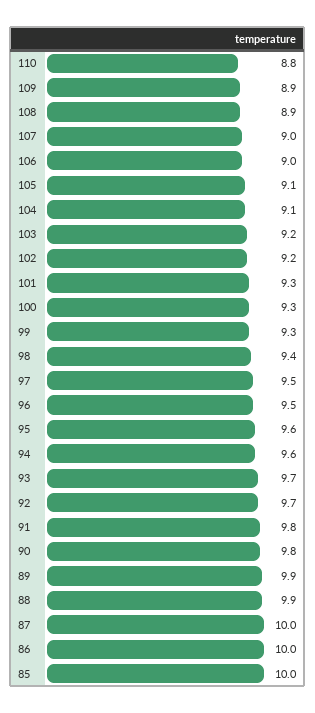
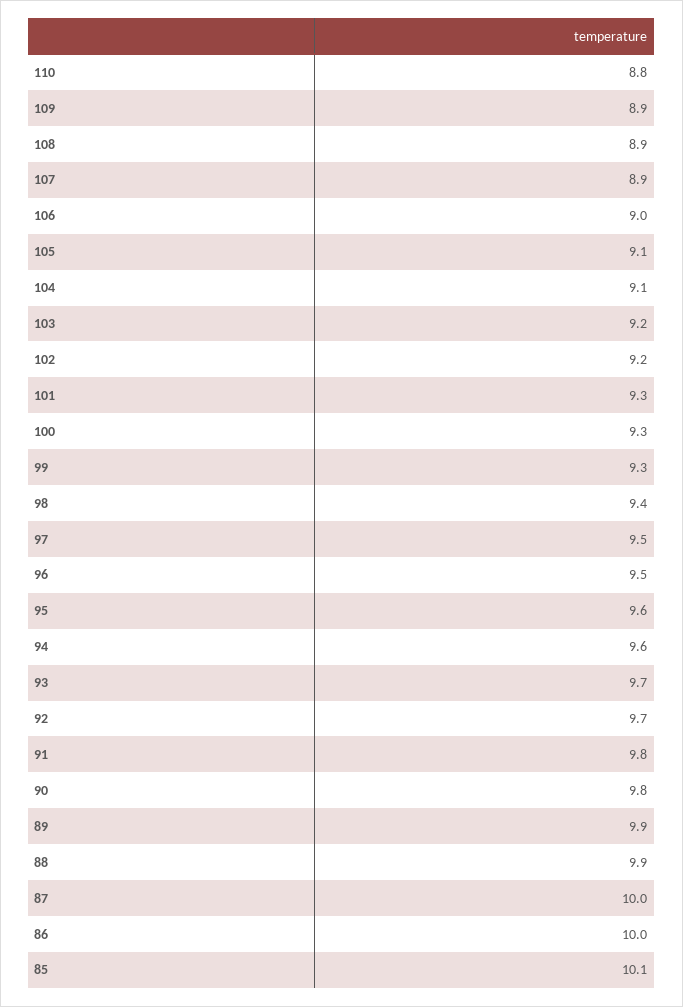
  {
    "110": 8.8,
    "109": 8.9,
    "108": 8.9,
-   "107": 9,
+   "107": 8.9,
    "106": 9,
    "105": 9.1,
    "104": 9.1,
    "103": 9.2,
    "102": 9.2,
    "101": 9.3,
    "100": 9.3,
    "99": 9.3,
    "98": 9.4,
    "97": 9.5,
    "96": 9.5,
    "95": 9.6,
    "94": 9.6,
    "93": 9.7,
    "92": 9.7,
    "91": 9.8,
    "90": 9.8,
    "89": 9.9,
    "88": 9.9,
    "87": 10,
    "86": 10,
-   "85": 10
+   "85": 10.1
  }

